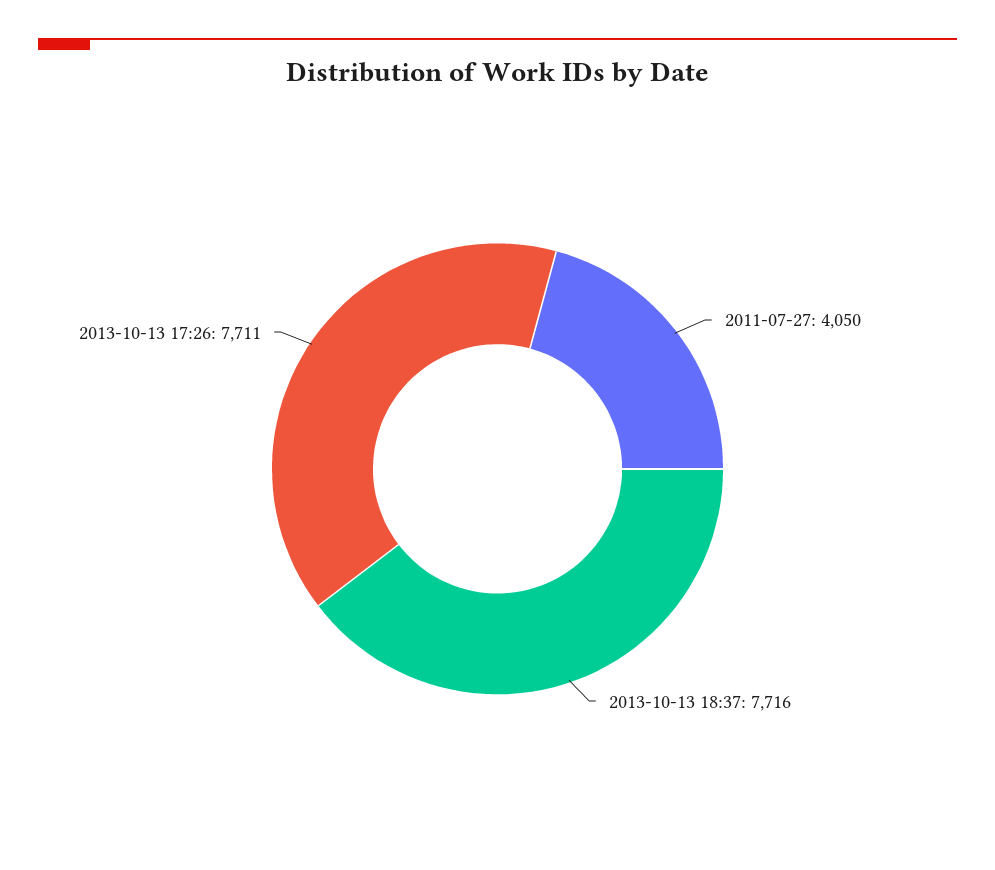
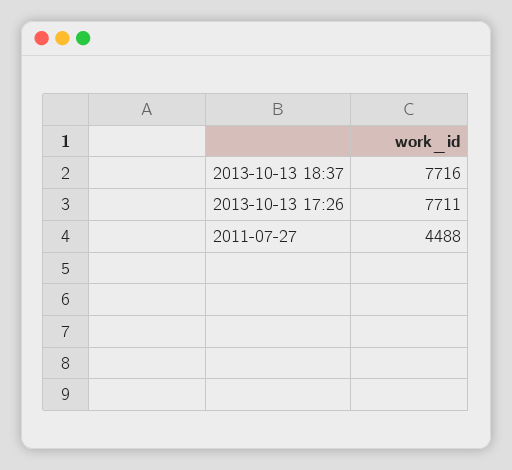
  {
-   "2011-07-27": 4050,
+   "2011-07-27": 4488,
    "2013-10-13 18:37": 7716,
    "2013-10-13 17:26": 7711
  }

